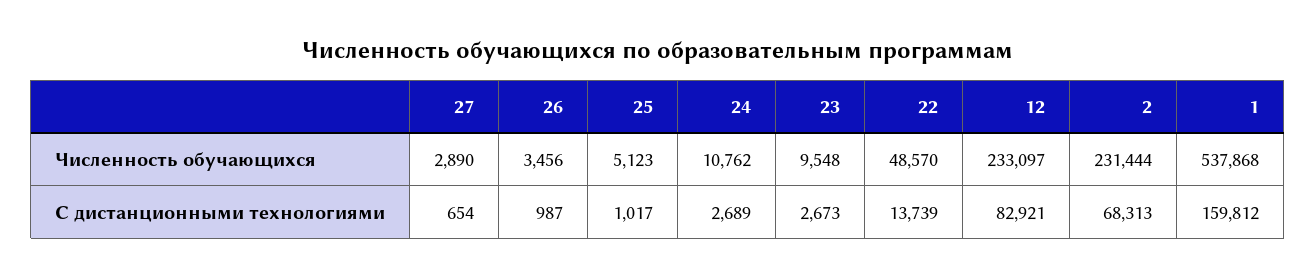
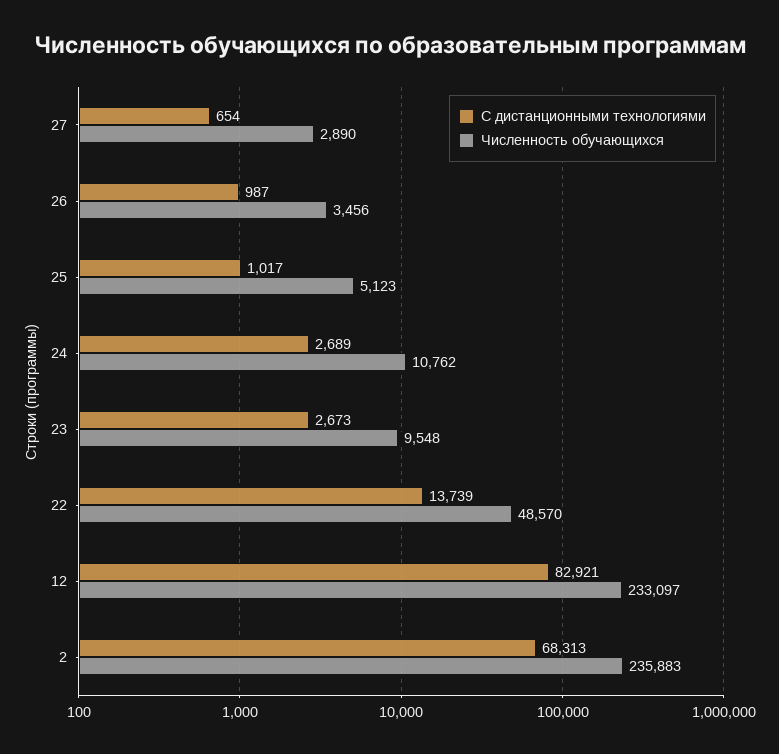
  {
    "Численность обучающихся": {
      "27": 2890,
      "26": 3456,
      "25": 5123,
      "24": 10762,
      "23": 9548,
      "22": 48570,
      "12": 233097,
-     "2": 231444,
+     "2": 235883
-     "1": 537868
    },
    "С дистанционными технологиями": {
      "27": 654,
      "26": 987,
      "25": 1017,
      "24": 2689,
      "23": 2673,
      "22": 13739,
      "12": 82921,
-     "2": 68313,
+     "2": 68313
-     "1": 159812
    }
  }

